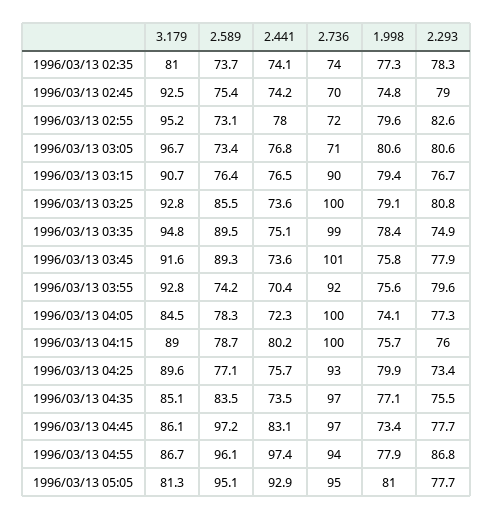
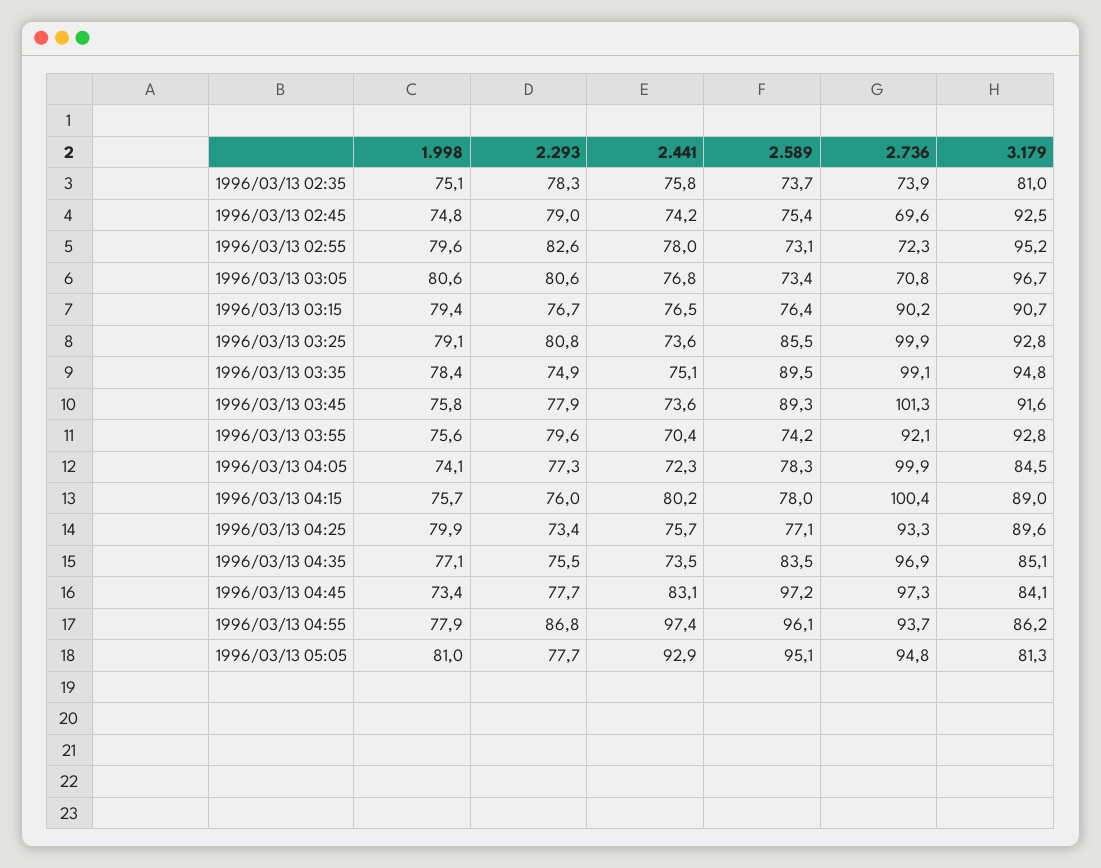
  {
    "3.179": {
      "1996/03/13 02:35": 81,
      "1996/03/13 02:45": 92.5,
      "1996/03/13 02:55": 95.2,
      "1996/03/13 03:05": 96.7,
      "1996/03/13 03:15": 90.7,
      "1996/03/13 03:25": 92.8,
      "1996/03/13 03:35": 94.8,
      "1996/03/13 03:45": 91.6,
      "1996/03/13 03:55": 92.8,
      "1996/03/13 04:05": 84.5,
      "1996/03/13 04:15": 89,
      "1996/03/13 04:25": 89.6,
      "1996/03/13 04:35": 85.1,
-     "1996/03/13 04:45": 86.1,
+     "1996/03/13 04:45": 84.1,
-     "1996/03/13 04:55": 86.7,
+     "1996/03/13 04:55": 86.2,
      "1996/03/13 05:05": 81.3
    },
    "2.589": {
      "1996/03/13 02:35": 73.7,
      "1996/03/13 02:45": 75.4,
      "1996/03/13 02:55": 73.1,
      "1996/03/13 03:05": 73.4,
      "1996/03/13 03:15": 76.4,
      "1996/03/13 03:25": 85.5,
      "1996/03/13 03:35": 89.5,
      "1996/03/13 03:45": 89.3,
      "1996/03/13 03:55": 74.2,
      "1996/03/13 04:05": 78.3,
-     "1996/03/13 04:15": 78.7,
+     "1996/03/13 04:15": 78,
      "1996/03/13 04:25": 77.1,
      "1996/03/13 04:35": 83.5,
      "1996/03/13 04:45": 97.2,
      "1996/03/13 04:55": 96.1,
      "1996/03/13 05:05": 95.1
    },
    "2.441": {
-     "1996/03/13 02:35": 74.1,
+     "1996/03/13 02:35": 75.8,
      "1996/03/13 02:45": 74.2,
      "1996/03/13 02:55": 78,
      "1996/03/13 03:05": 76.8,
      "1996/03/13 03:15": 76.5,
      "1996/03/13 03:25": 73.6,
      "1996/03/13 03:35": 75.1,
      "1996/03/13 03:45": 73.6,
      "1996/03/13 03:55": 70.4,
      "1996/03/13 04:05": 72.3,
      "1996/03/13 04:15": 80.2,
      "1996/03/13 04:25": 75.7,
      "1996/03/13 04:35": 73.5,
      "1996/03/13 04:45": 83.1,
      "1996/03/13 04:55": 97.4,
      "1996/03/13 05:05": 92.9
    },
    "2.736": {
      "1996/03/13 02:35": 73.9,
      "1996/03/13 02:45": 69.6,
      "1996/03/13 02:55": 72.3,
      "1996/03/13 03:05": 70.8,
      "1996/03/13 03:15": 90.2,
      "1996/03/13 03:25": 99.9,
      "1996/03/13 03:35": 99.1,
      "1996/03/13 03:45": 101.3,
      "1996/03/13 03:55": 92.1,
      "1996/03/13 04:05": 99.9,
      "1996/03/13 04:15": 100.4,
      "1996/03/13 04:25": 93.3,
      "1996/03/13 04:35": 96.9,
      "1996/03/13 04:45": 97.3,
      "1996/03/13 04:55": 93.7,
      "1996/03/13 05:05": 94.8
    },
    "1.998": {
-     "1996/03/13 02:35": 77.3,
+     "1996/03/13 02:35": 75.1,
      "1996/03/13 02:45": 74.8,
      "1996/03/13 02:55": 79.6,
      "1996/03/13 03:05": 80.6,
      "1996/03/13 03:15": 79.4,
      "1996/03/13 03:25": 79.1,
      "1996/03/13 03:35": 78.4,
      "1996/03/13 03:45": 75.8,
      "1996/03/13 03:55": 75.6,
      "1996/03/13 04:05": 74.1,
      "1996/03/13 04:15": 75.7,
      "1996/03/13 04:25": 79.9,
      "1996/03/13 04:35": 77.1,
      "1996/03/13 04:45": 73.4,
      "1996/03/13 04:55": 77.9,
      "1996/03/13 05:05": 81
    },
    "2.293": {
      "1996/03/13 02:35": 78.3,
      "1996/03/13 02:45": 79,
      "1996/03/13 02:55": 82.6,
      "1996/03/13 03:05": 80.6,
      "1996/03/13 03:15": 76.7,
      "1996/03/13 03:25": 80.8,
      "1996/03/13 03:35": 74.9,
      "1996/03/13 03:45": 77.9,
      "1996/03/13 03:55": 79.6,
      "1996/03/13 04:05": 77.3,
      "1996/03/13 04:15": 76,
      "1996/03/13 04:25": 73.4,
      "1996/03/13 04:35": 75.5,
      "1996/03/13 04:45": 77.7,
      "1996/03/13 04:55": 86.8,
      "1996/03/13 05:05": 77.7
    }
  }

